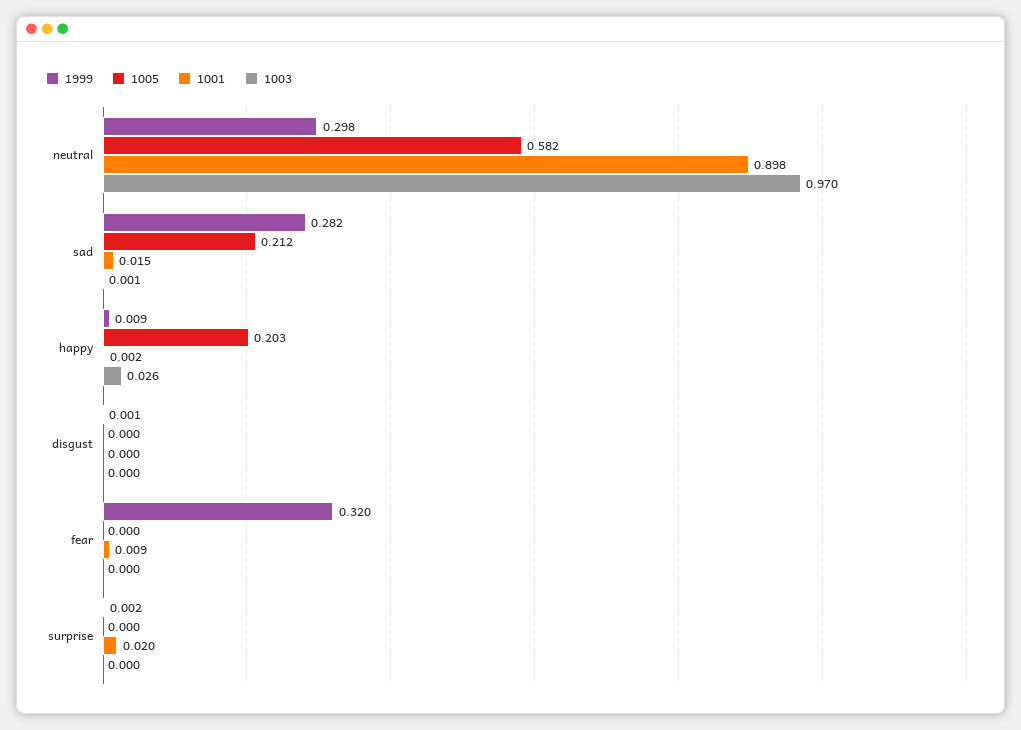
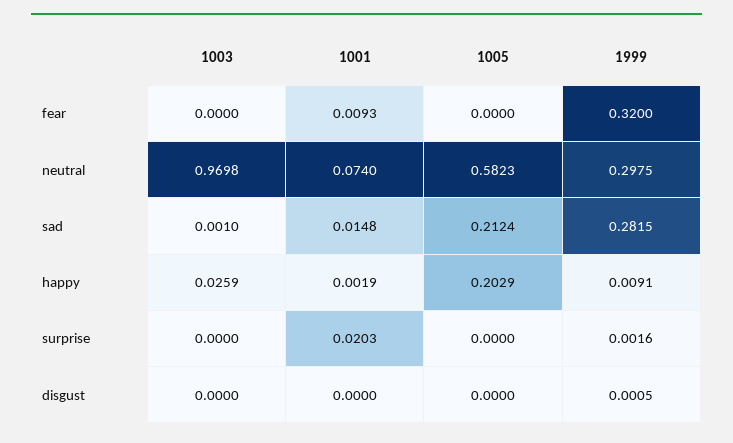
  {
    "1999": {
      "neutral": 0.2975,
      "sad": 0.2815,
      "happy": 0.0091,
      "disgust": 0.0005,
      "fear": 0.32,
      "surprise": 0.0016
    },
    "1005": {
      "neutral": 0.5823,
      "sad": 0.2124,
      "happy": 0.2029,
      "disgust": 0,
      "fear": 0,
      "surprise": 0
    },
    "1001": {
-     "neutral": 0.898,
+     "neutral": 0.074,
      "sad": 0.0148,
      "happy": 0.0019,
      "disgust": 0,
      "fear": 0.0093,
      "surprise": 0.0203
    },
    "1003": {
      "neutral": 0.9698,
      "sad": 0.001,
      "happy": 0.0259,
      "disgust": 0,
      "fear": 0,
      "surprise": 0
    }
  }

